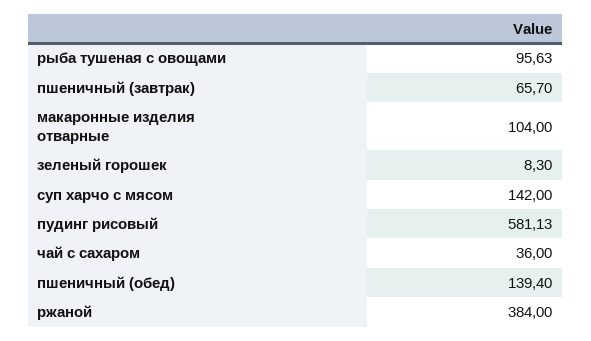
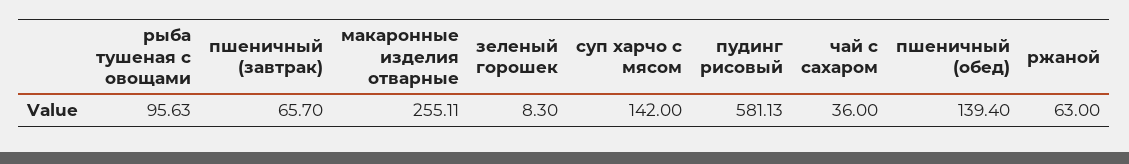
  {
    "рыба тушеная с овощами": 95.63,
    "пшеничный (завтрак)": 65.7,
-   "макаронные изделия отварные": 104,
+   "макаронные изделия отварные": 255.11,
    "зеленый горошек": 8.3,
    "суп харчо с мясом": 142,
    "пудинг рисовый": 581.13,
    "чай с сахаром": 36,
    "пшеничный (обед)": 139.4,
-   "ржаной": 384
+   "ржаной": 63
  }

